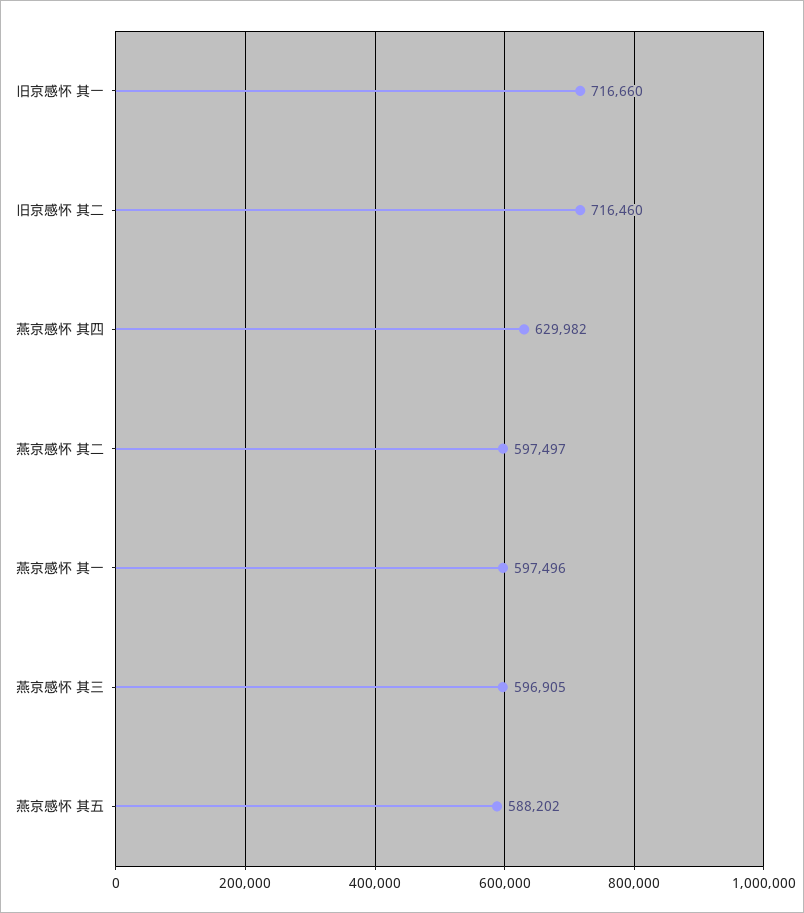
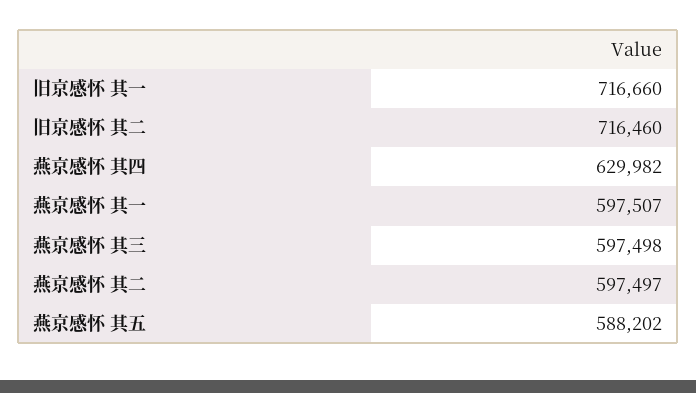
  {
    "旧京感怀 其一": 716660,
    "旧京感怀 其二": 716460,
    "燕京感怀 其四": 629982,
    "燕京感怀 其二": 597497,
-   "燕京感怀 其一": 597496,
+   "燕京感怀 其一": 597507,
-   "燕京感怀 其三": 596905,
+   "燕京感怀 其三": 597498,
    "燕京感怀 其五": 588202
  }

